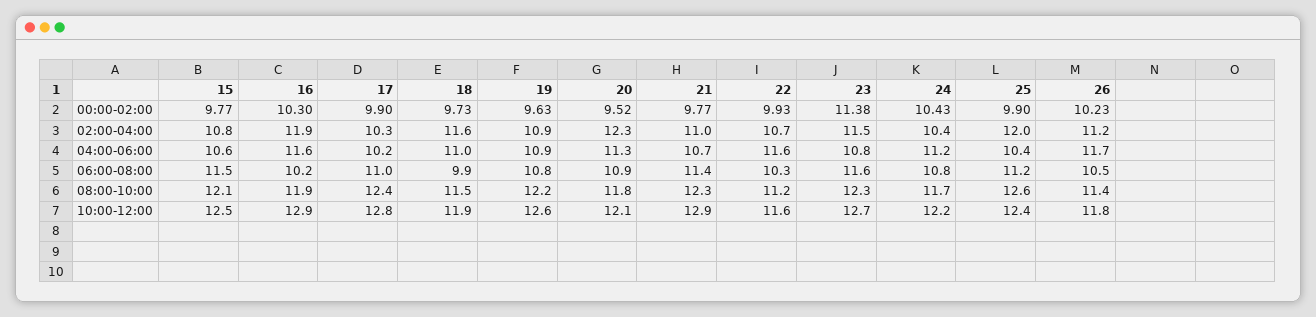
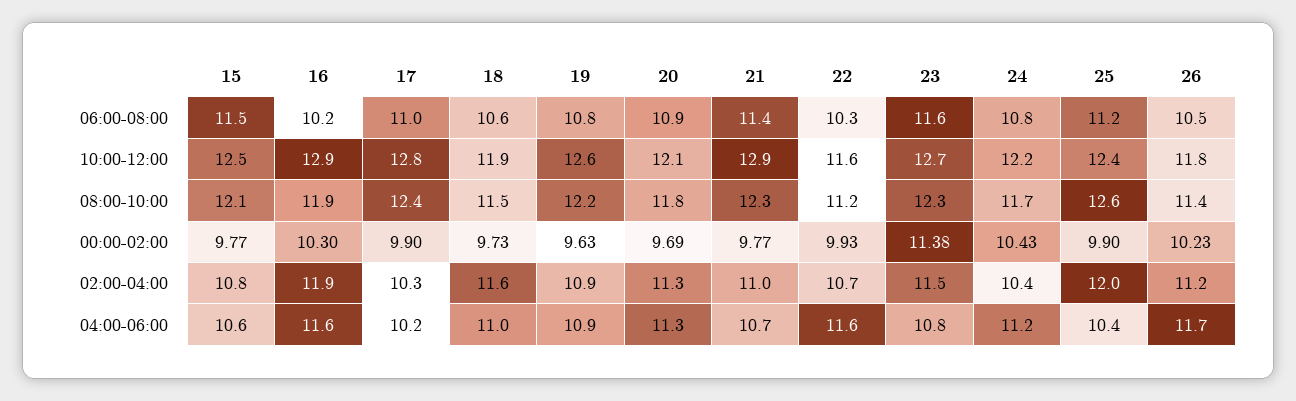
  {
    "15": {
      "00:00-02:00": 9.77,
      "02:00-04:00": 10.8,
      "04:00-06:00": 10.6,
      "06:00-08:00": 11.5,
      "08:00-10:00": 12.1,
      "10:00-12:00": 12.5
    },
    "16": {
      "00:00-02:00": 10.3,
      "02:00-04:00": 11.9,
      "04:00-06:00": 11.6,
      "06:00-08:00": 10.2,
      "08:00-10:00": 11.9,
      "10:00-12:00": 12.9
    },
    "17": {
      "00:00-02:00": 9.9,
      "02:00-04:00": 10.3,
      "04:00-06:00": 10.2,
      "06:00-08:00": 11,
      "08:00-10:00": 12.4,
      "10:00-12:00": 12.8
    },
    "18": {
      "00:00-02:00": 9.73,
      "02:00-04:00": 11.6,
      "04:00-06:00": 11,
-     "06:00-08:00": 9.9,
+     "06:00-08:00": 10.6,
      "08:00-10:00": 11.5,
      "10:00-12:00": 11.9
    },
    "19": {
      "00:00-02:00": 9.63,
      "02:00-04:00": 10.9,
      "04:00-06:00": 10.9,
      "06:00-08:00": 10.8,
      "08:00-10:00": 12.2,
      "10:00-12:00": 12.6
    },
    "20": {
-     "00:00-02:00": 9.52,
+     "00:00-02:00": 9.69,
-     "02:00-04:00": 12.3,
+     "02:00-04:00": 11.3,
      "04:00-06:00": 11.3,
      "06:00-08:00": 10.9,
      "08:00-10:00": 11.8,
      "10:00-12:00": 12.1
    },
    "21": {
      "00:00-02:00": 9.77,
      "02:00-04:00": 11,
      "04:00-06:00": 10.7,
      "06:00-08:00": 11.4,
      "08:00-10:00": 12.3,
      "10:00-12:00": 12.9
    },
    "22": {
      "00:00-02:00": 9.93,
      "02:00-04:00": 10.7,
      "04:00-06:00": 11.6,
      "06:00-08:00": 10.3,
      "08:00-10:00": 11.2,
      "10:00-12:00": 11.6
    },
    "23": {
      "00:00-02:00": 11.38,
      "02:00-04:00": 11.5,
      "04:00-06:00": 10.8,
      "06:00-08:00": 11.6,
      "08:00-10:00": 12.3,
      "10:00-12:00": 12.7
    },
    "24": {
      "00:00-02:00": 10.43,
      "02:00-04:00": 10.4,
      "04:00-06:00": 11.2,
      "06:00-08:00": 10.8,
      "08:00-10:00": 11.7,
      "10:00-12:00": 12.2
    },
    "25": {
      "00:00-02:00": 9.9,
      "02:00-04:00": 12,
      "04:00-06:00": 10.4,
      "06:00-08:00": 11.2,
      "08:00-10:00": 12.6,
      "10:00-12:00": 12.4
    },
    "26": {
      "00:00-02:00": 10.23,
      "02:00-04:00": 11.2,
      "04:00-06:00": 11.7,
      "06:00-08:00": 10.5,
      "08:00-10:00": 11.4,
      "10:00-12:00": 11.8
    }
  }

